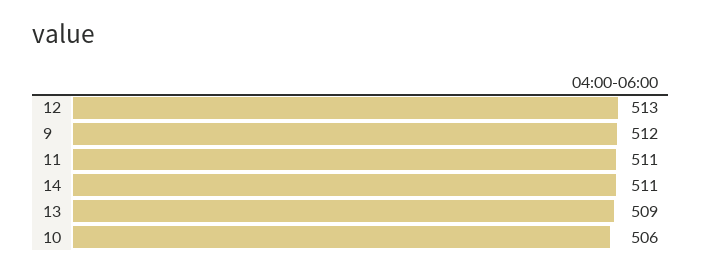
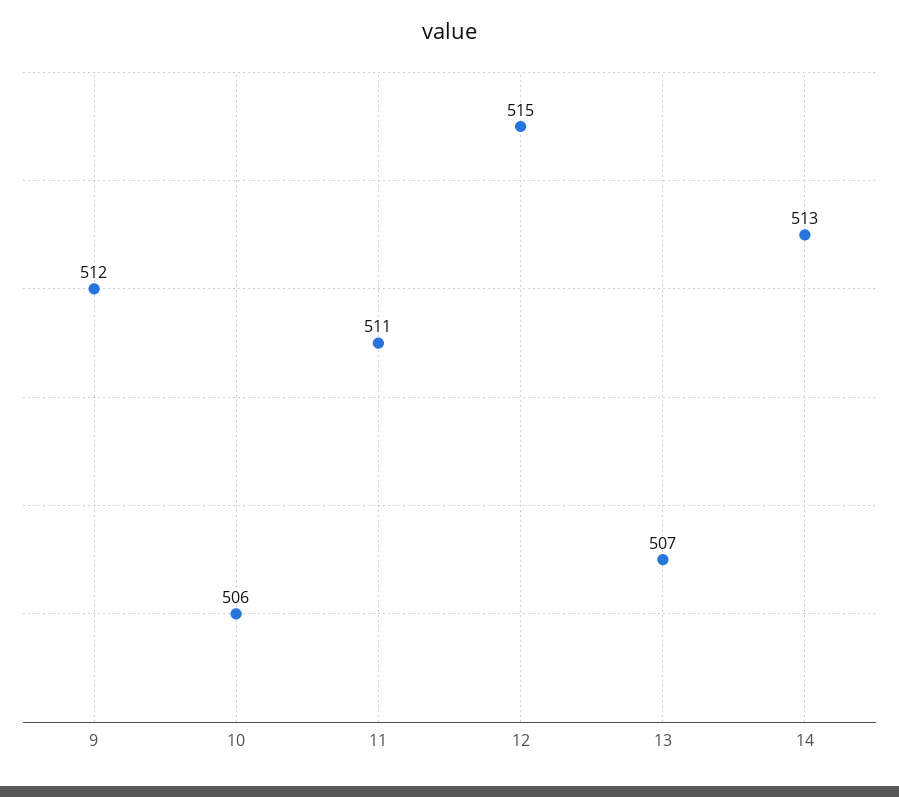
  {
-   "12": 513,
+   "12": 515,
    "9": 512,
    "11": 511,
-   "14": 511,
+   "14": 513,
-   "13": 509,
+   "13": 507,
    "10": 506
  }

